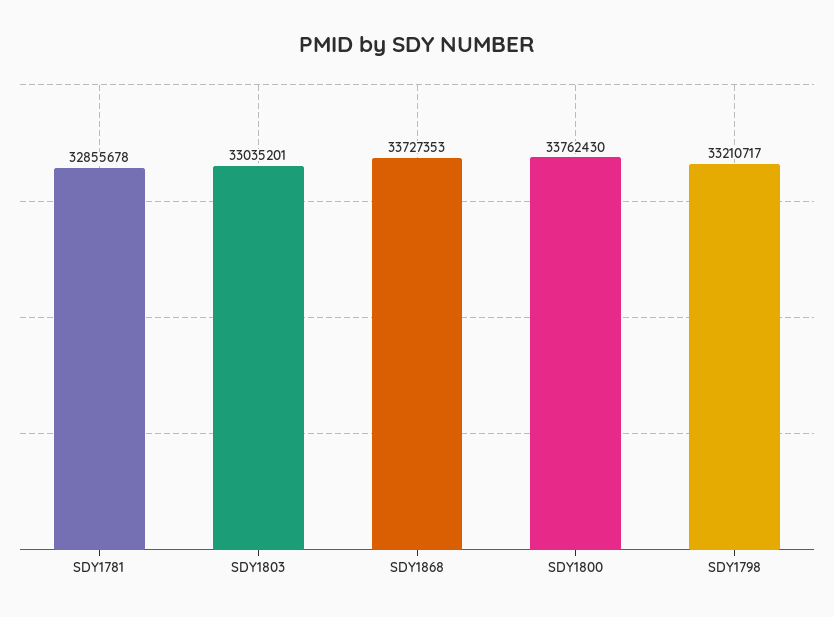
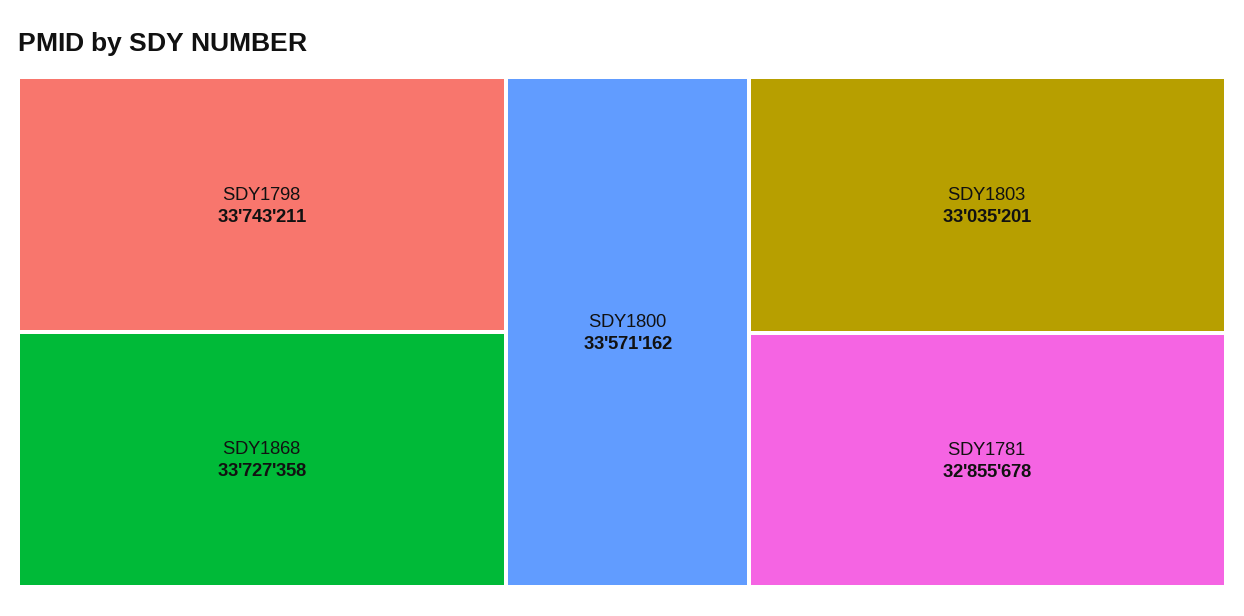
  {
    "SDY1781": 32855678,
    "SDY1803": 33035201,
-   "SDY1868": 33727353,
+   "SDY1868": 33727358,
-   "SDY1800": 33762430,
+   "SDY1800": 33571162,
-   "SDY1798": 33210717
+   "SDY1798": 33743211
  }

